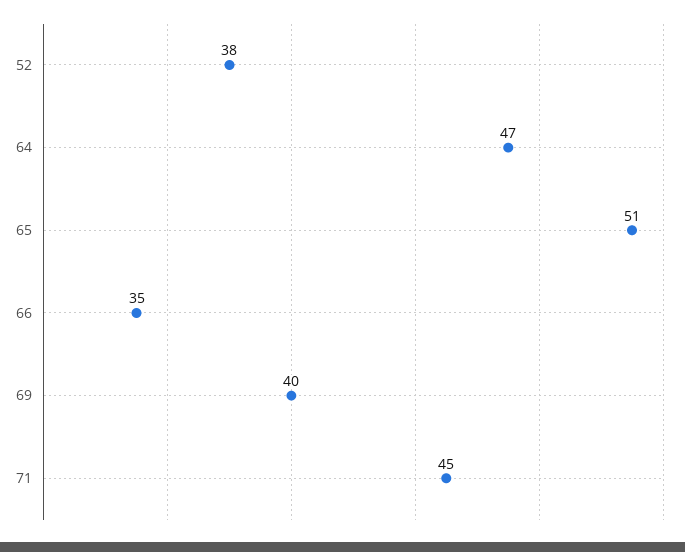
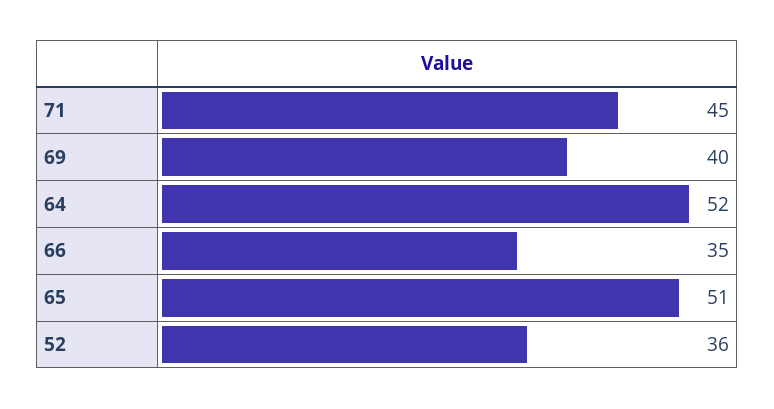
  {
-   "52": 38,
+   "52": 36,
-   "64": 47,
+   "64": 52,
    "65": 51,
    "66": 35,
    "69": 40,
    "71": 45
  }

